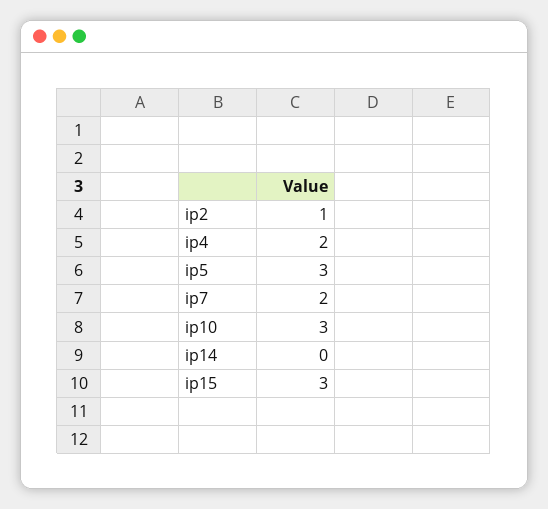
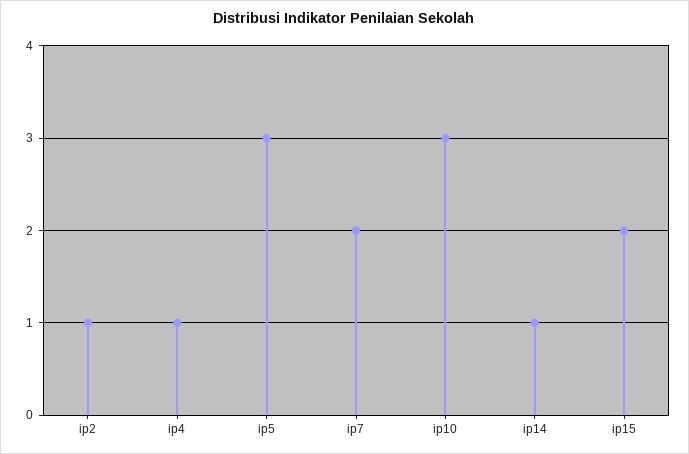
  {
    "ip2": 1,
-   "ip4": 2,
+   "ip4": 1,
    "ip5": 3,
    "ip7": 2,
    "ip10": 3,
-   "ip14": 0,
+   "ip14": 1,
-   "ip15": 3
+   "ip15": 2
  }

